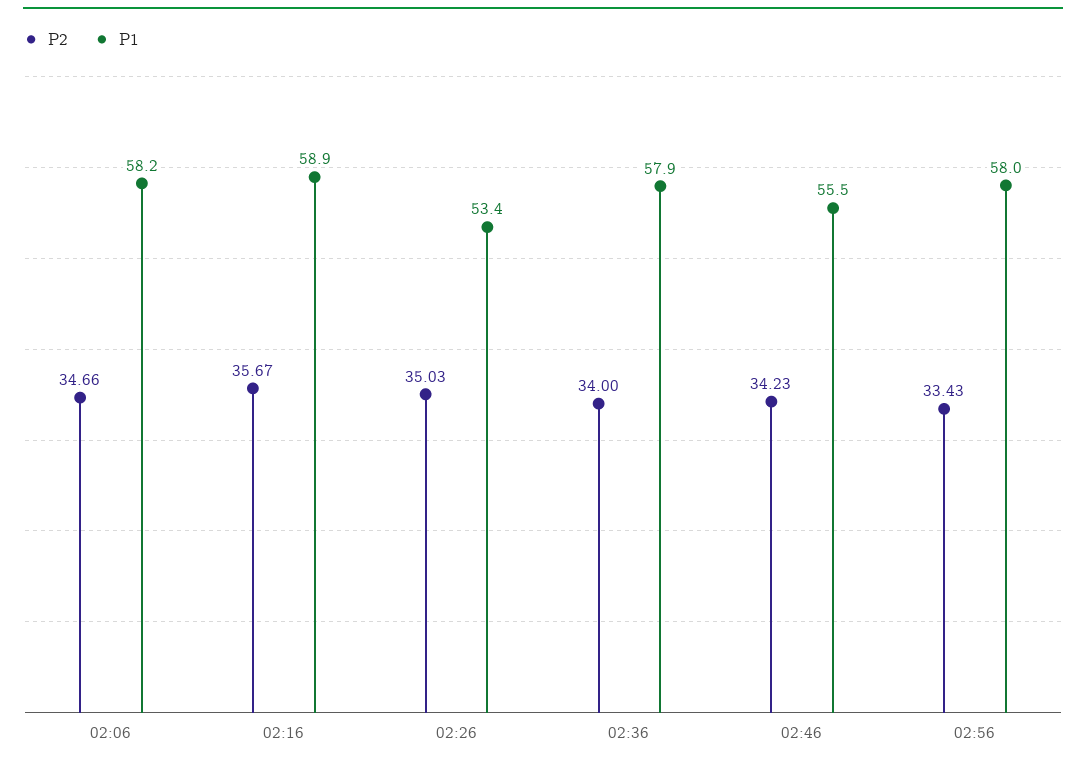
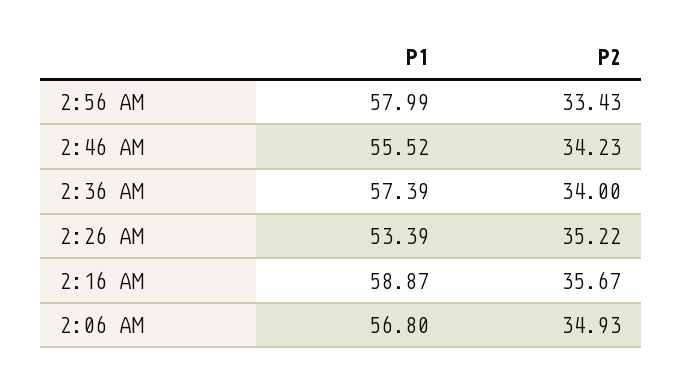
  {
    "P2": {
-     "02:06": 34.66,
+     "02:06": 34.93,
      "02:16": 35.67,
-     "02:26": 35.03,
+     "02:26": 35.22,
      "02:36": 34,
      "02:46": 34.23,
      "02:56": 33.43
    },
    "P1": {
-     "02:06": 58.2,
+     "02:06": 56.8,
      "02:16": 58.87,
      "02:26": 53.39,
-     "02:36": 57.9,
+     "02:36": 57.39,
      "02:46": 55.52,
      "02:56": 57.99
    }
  }

